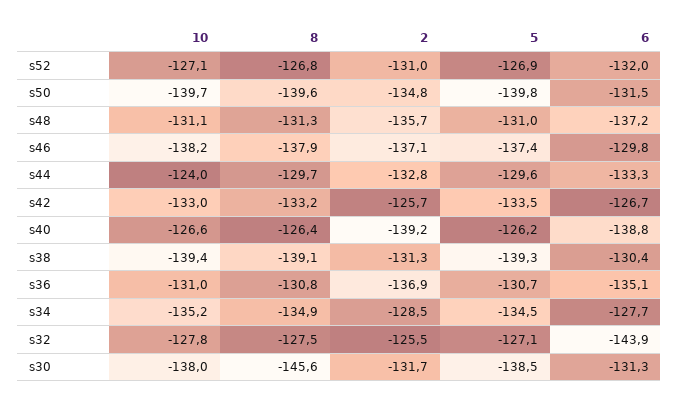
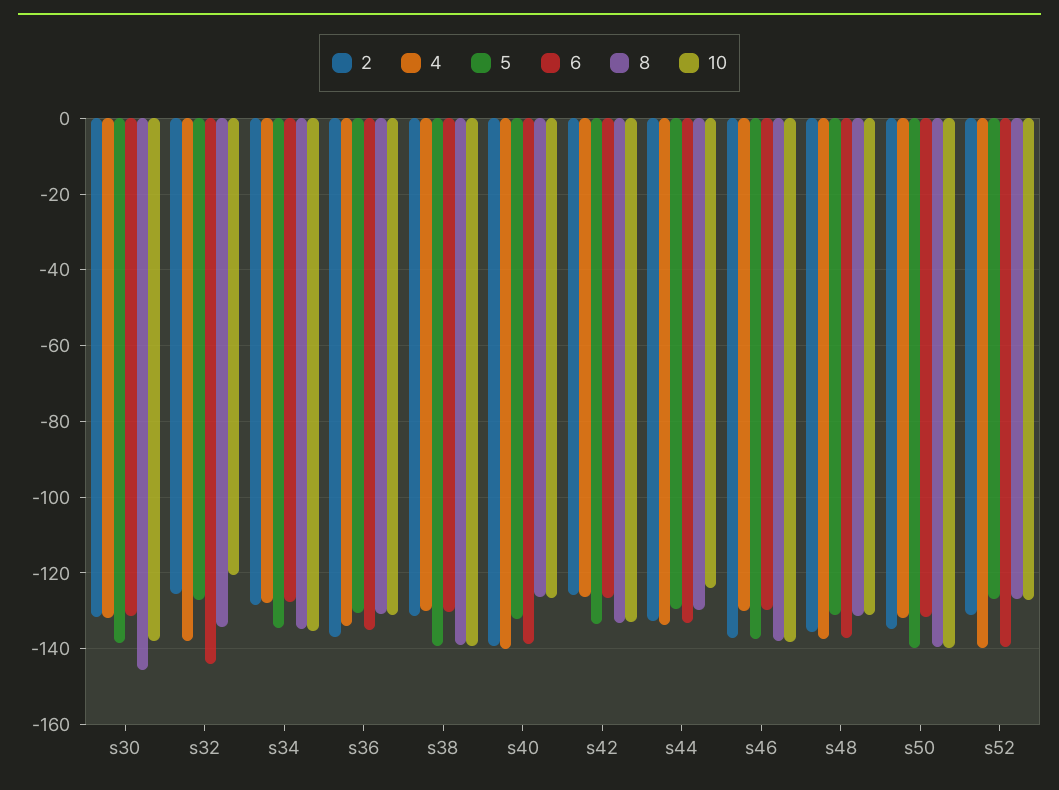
  {
    "10": {
      "s52": -127.1,
      "s50": -139.7,
      "s48": -131.1,
      "s46": -138.2,
      "s44": -124,
      "s42": -133,
      "s40": -126.6,
      "s38": -139.4,
      "s36": -131,
      "s34": -135.2,
-     "s32": -127.8,
+     "s32": -120,
      "s30": -138
    },
    "8": {
      "s52": -126.8,
      "s50": -139.6,
      "s48": -131.3,
      "s46": -137.9,
      "s44": -129.7,
      "s42": -133.2,
      "s40": -126.4,
      "s38": -139.1,
      "s36": -130.8,
      "s34": -134.9,
-     "s32": -127.5,
+     "s32": -134,
      "s30": -145.6
    },
    "2": {
      "s52": -131,
      "s50": -134.8,
      "s48": -135.7,
      "s46": -137.1,
      "s44": -132.8,
      "s42": -125.7,
      "s40": -139.2,
      "s38": -131.3,
      "s36": -136.9,
      "s34": -128.5,
      "s32": -125.5,
      "s30": -131.7
    },
    "5": {
      "s52": -126.9,
      "s50": -139.8,
      "s48": -131,
      "s46": -137.4,
      "s44": -129.6,
      "s42": -133.5,
-     "s40": -126.2,
+     "s40": -132,
      "s38": -139.3,
      "s36": -130.7,
      "s34": -134.5,
      "s32": -127.1,
      "s30": -138.5
    },
    "6": {
-     "s52": -132,
+     "s52": -140,
      "s50": -131.5,
      "s48": -137.2,
      "s46": -129.8,
      "s44": -133.3,
      "s42": -126.7,
      "s40": -138.8,
      "s38": -130.4,
      "s36": -135.1,
      "s34": -127.7,
      "s32": -143.9,
      "s30": -131.3
-   }
+   },
+   "4": {
+     "s30": -132,
+     "s32": -138,
+     "s34": -128,
+     "s36": -134,
+     "s38": -130,
+     "s40": -140,
+     "s42": -126,
+     "s44": -134,
+     "s46": -130,
+     "s48": -138,
+     "s50": -132,
+     "s52": -140
+   }
  }

